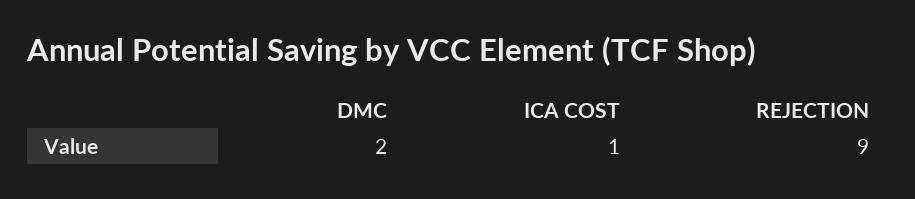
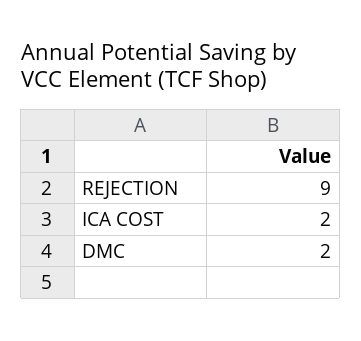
  {
    "DMC": 2,
-   "ICA COST": 1,
+   "ICA COST": 2,
    "REJECTION": 9
  }

